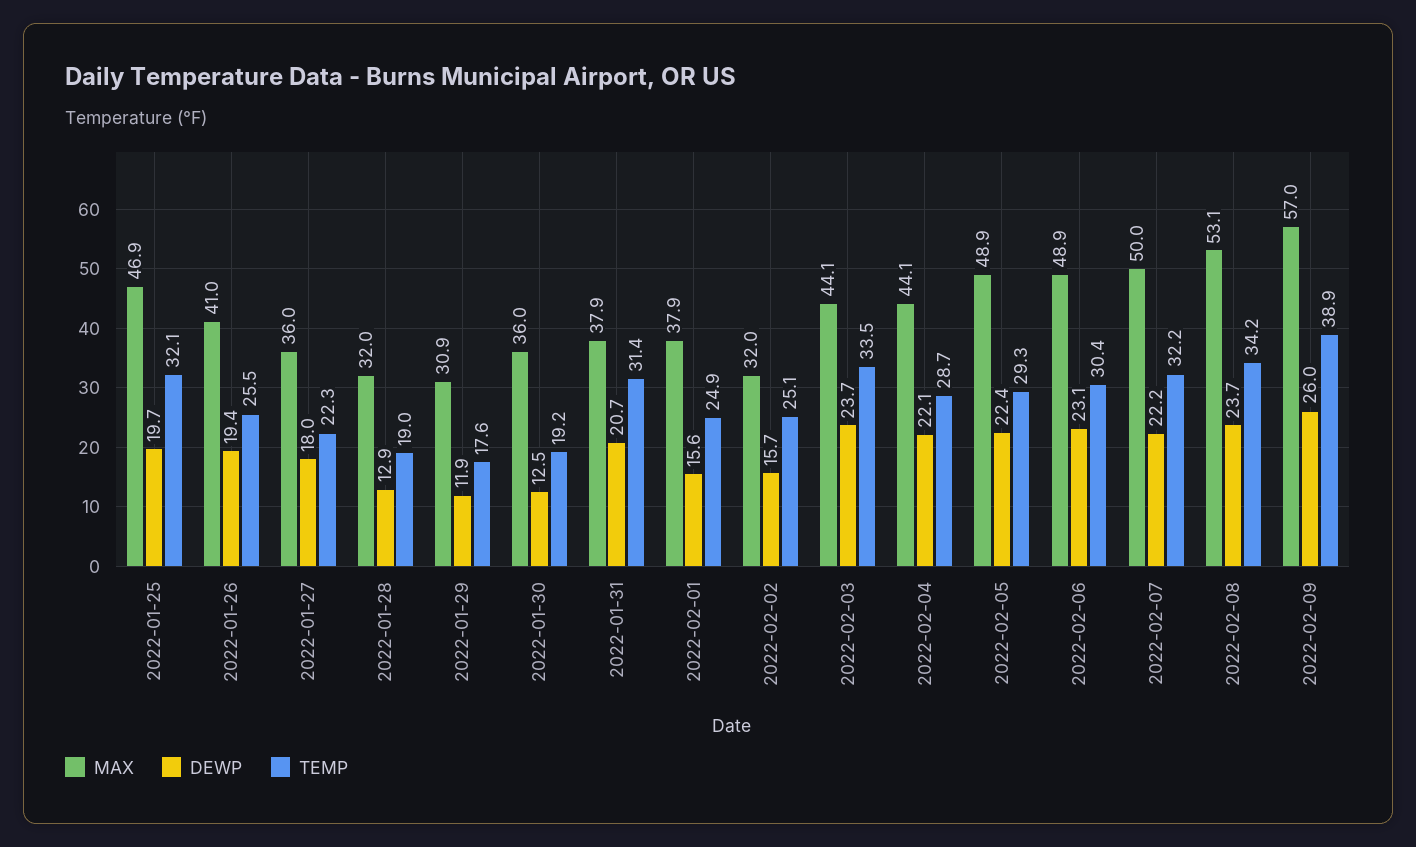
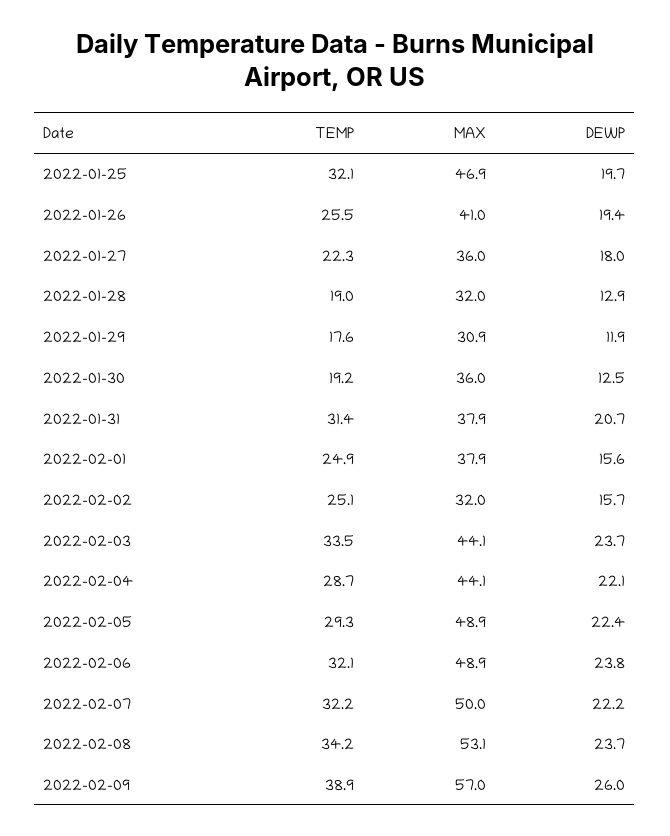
  {
    "MAX": {
      "2022-01-25": 46.9,
      "2022-01-26": 41,
      "2022-01-27": 36,
      "2022-01-28": 32,
      "2022-01-29": 30.9,
      "2022-01-30": 36,
      "2022-01-31": 37.9,
      "2022-02-01": 37.9,
      "2022-02-02": 32,
      "2022-02-03": 44.1,
      "2022-02-04": 44.1,
      "2022-02-05": 48.9,
      "2022-02-06": 48.9,
      "2022-02-07": 50,
      "2022-02-08": 53.1,
      "2022-02-09": 57
    },
    "DEWP": {
      "2022-01-25": 19.7,
      "2022-01-26": 19.4,
      "2022-01-27": 18,
      "2022-01-28": 12.9,
      "2022-01-29": 11.9,
      "2022-01-30": 12.5,
      "2022-01-31": 20.7,
      "2022-02-01": 15.6,
      "2022-02-02": 15.7,
      "2022-02-03": 23.7,
      "2022-02-04": 22.1,
      "2022-02-05": 22.4,
-     "2022-02-06": 23.1,
+     "2022-02-06": 23.8,
      "2022-02-07": 22.2,
      "2022-02-08": 23.7,
      "2022-02-09": 26
    },
    "TEMP": {
      "2022-01-25": 32.1,
      "2022-01-26": 25.5,
      "2022-01-27": 22.3,
      "2022-01-28": 19,
      "2022-01-29": 17.6,
      "2022-01-30": 19.2,
      "2022-01-31": 31.4,
      "2022-02-01": 24.9,
      "2022-02-02": 25.1,
      "2022-02-03": 33.5,
      "2022-02-04": 28.7,
      "2022-02-05": 29.3,
-     "2022-02-06": 30.4,
+     "2022-02-06": 32.1,
      "2022-02-07": 32.2,
      "2022-02-08": 34.2,
      "2022-02-09": 38.9
    }
  }

